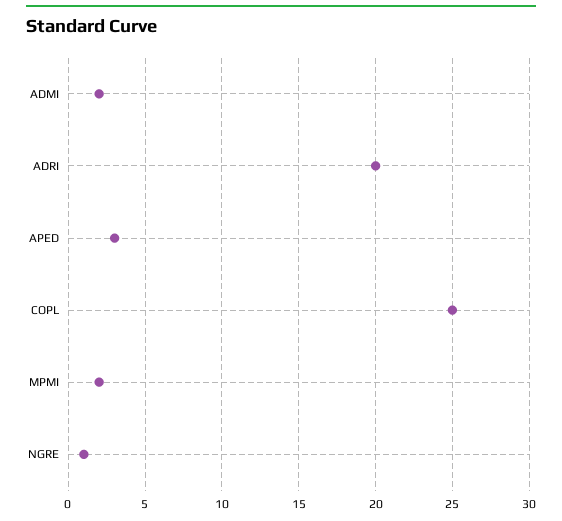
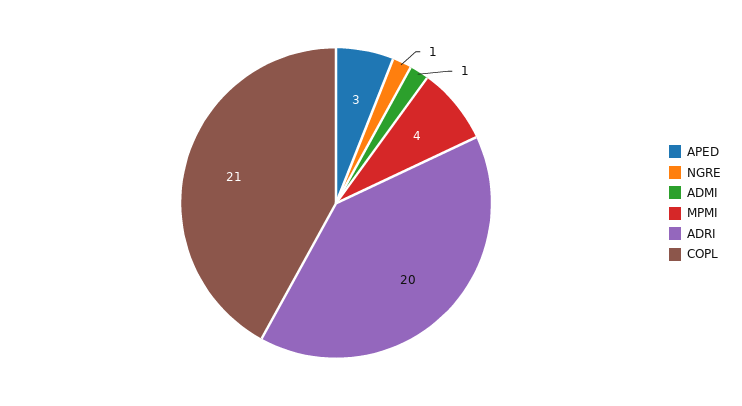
  {
-   "ADMI": 2,
+   "ADMI": 1,
    "ADRI": 20,
    "APED": 3,
-   "COPL": 25,
+   "COPL": 21,
-   "MPMI": 2,
+   "MPMI": 4,
    "NGRE": 1
  }

